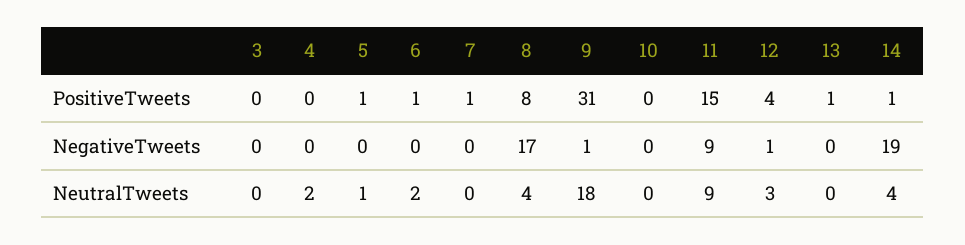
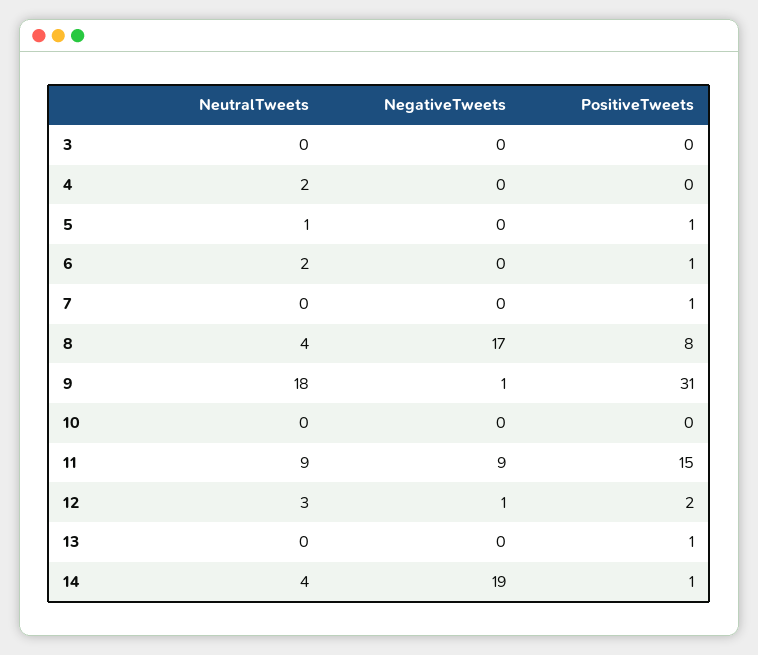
  {
    "3": {
      "PositiveTweets": 0,
      "NegativeTweets": 0,
      "NeutralTweets": 0
    },
    "4": {
      "PositiveTweets": 0,
      "NegativeTweets": 0,
      "NeutralTweets": 2
    },
    "5": {
      "PositiveTweets": 1,
      "NegativeTweets": 0,
      "NeutralTweets": 1
    },
    "6": {
      "PositiveTweets": 1,
      "NegativeTweets": 0,
      "NeutralTweets": 2
    },
    "7": {
      "PositiveTweets": 1,
      "NegativeTweets": 0,
      "NeutralTweets": 0
    },
    "8": {
      "PositiveTweets": 8,
      "NegativeTweets": 17,
      "NeutralTweets": 4
    },
    "9": {
      "PositiveTweets": 31,
      "NegativeTweets": 1,
      "NeutralTweets": 18
    },
    "10": {
      "PositiveTweets": 0,
      "NegativeTweets": 0,
      "NeutralTweets": 0
    },
    "11": {
      "PositiveTweets": 15,
      "NegativeTweets": 9,
      "NeutralTweets": 9
    },
    "12": {
-     "PositiveTweets": 4,
+     "PositiveTweets": 2,
      "NegativeTweets": 1,
      "NeutralTweets": 3
    },
    "13": {
      "PositiveTweets": 1,
      "NegativeTweets": 0,
      "NeutralTweets": 0
    },
    "14": {
      "PositiveTweets": 1,
      "NegativeTweets": 19,
      "NeutralTweets": 4
    }
  }

